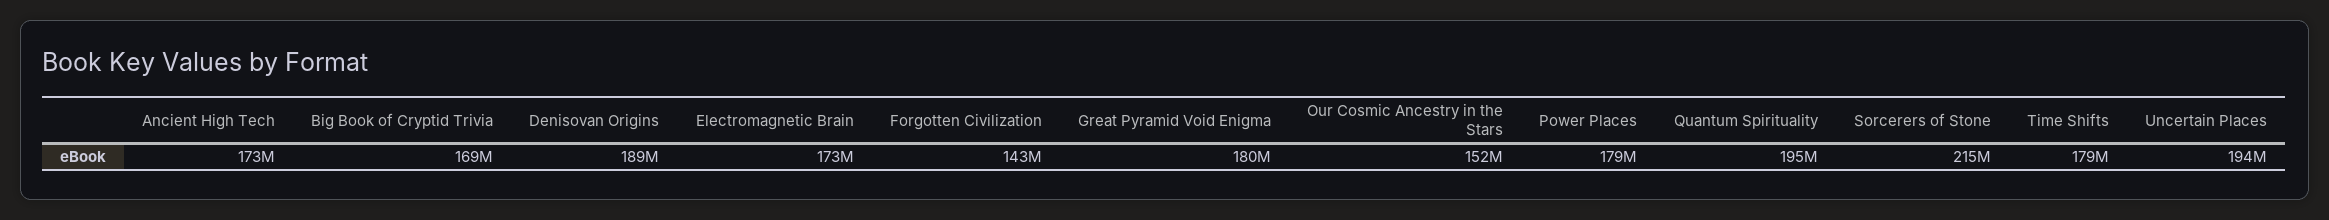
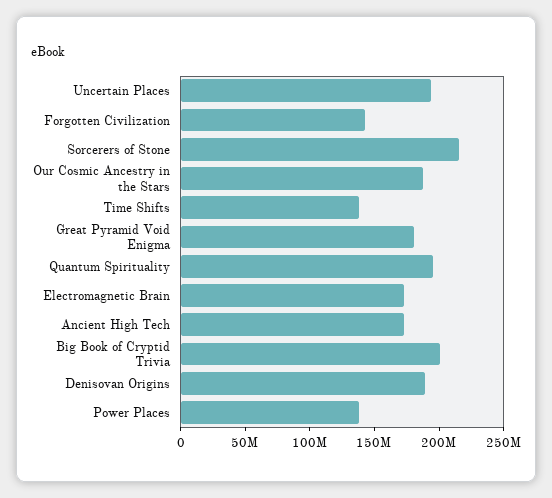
  {
    "Ancient High Tech": 173000000,
-   "Big Book of Cryptid Trivia": 169000000,
+   "Big Book of Cryptid Trivia": 200000000,
    "Denisovan Origins": 189000000,
    "Electromagnetic Brain": 173000000,
    "Forgotten Civilization": 143000000,
    "Great Pyramid Void Enigma": 180000000,
-   "Our Cosmic Ancestry in the Stars": 152000000,
+   "Our Cosmic Ancestry in the Stars": 190000000,
-   "Power Places": 179000000,
+   "Power Places": 140000000,
    "Quantum Spirituality": 195000000,
    "Sorcerers of Stone": 215000000,
-   "Time Shifts": 179000000,
+   "Time Shifts": 140000000,
    "Uncertain Places": 194000000
  }

